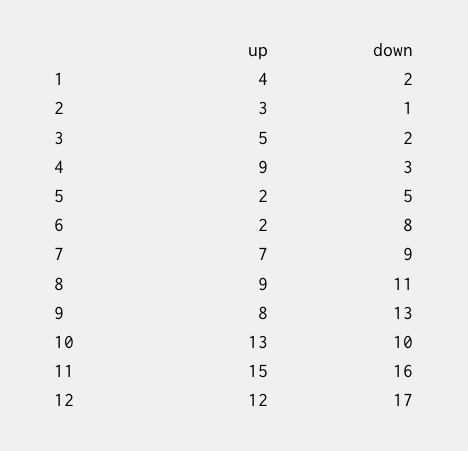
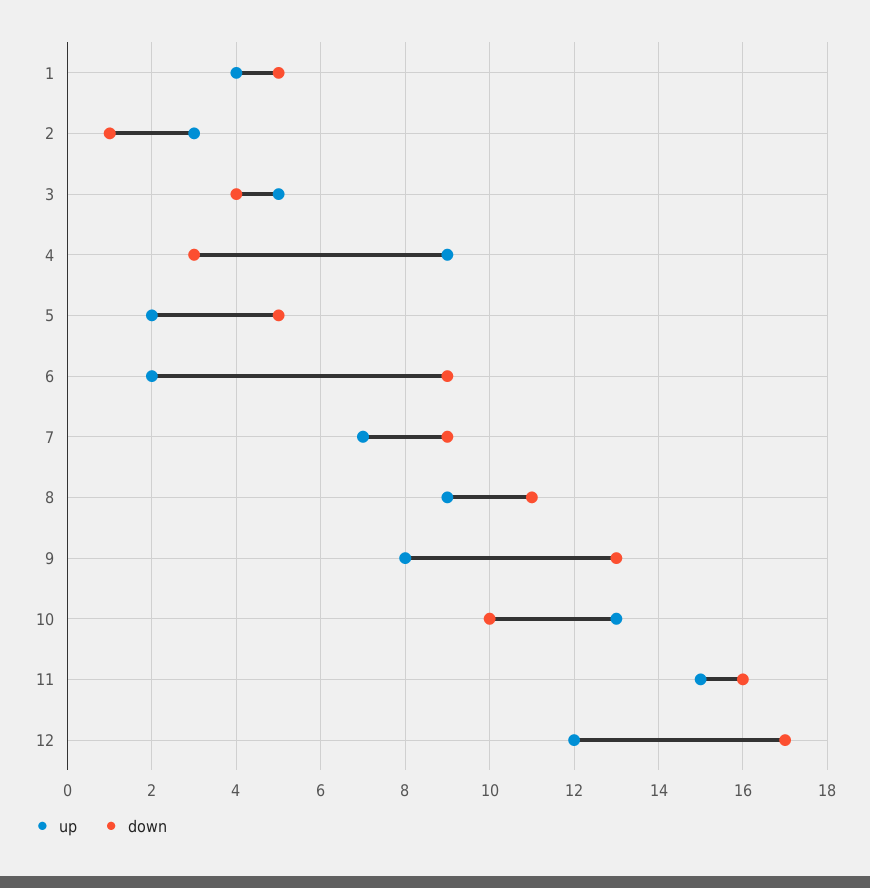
  {
    "up": {
      "1": 4,
      "2": 3,
      "3": 5,
      "4": 9,
      "5": 2,
      "6": 2,
      "7": 7,
      "8": 9,
      "9": 8,
      "10": 13,
      "11": 15,
      "12": 12
    },
    "down": {
-     "1": 2,
+     "1": 5,
      "2": 1,
-     "3": 2,
+     "3": 4,
      "4": 3,
      "5": 5,
-     "6": 8,
+     "6": 9,
      "7": 9,
      "8": 11,
      "9": 13,
      "10": 10,
      "11": 16,
      "12": 17
    }
  }

